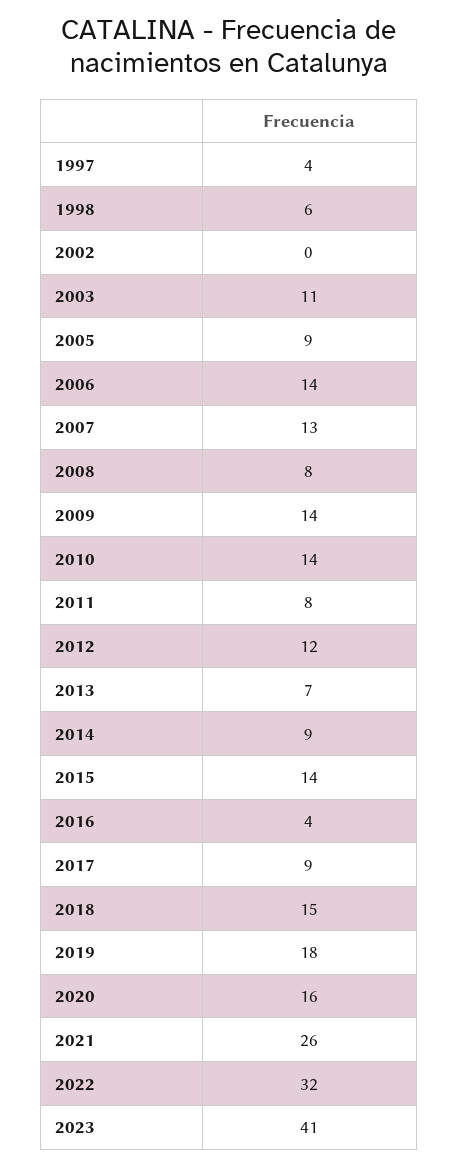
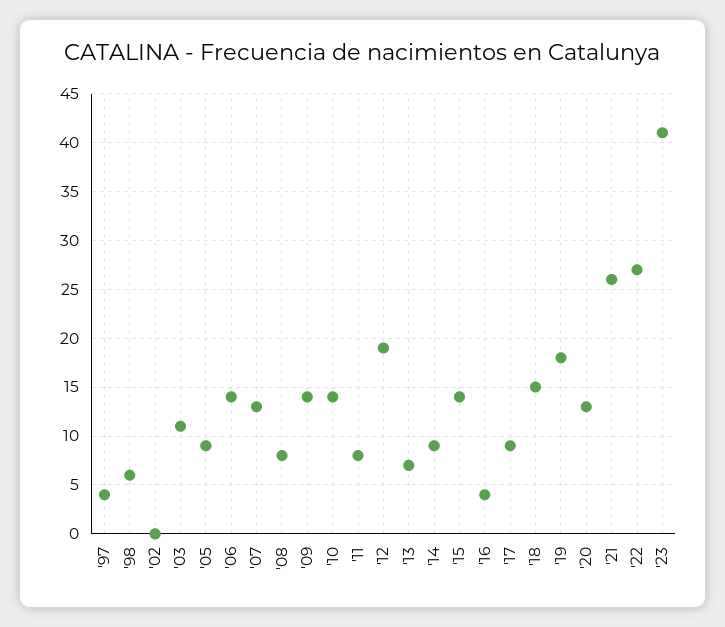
  {
    "1997": 4,
    "1998": 6,
    "2002": 0,
    "2003": 11,
    "2005": 9,
    "2006": 14,
    "2007": 13,
    "2008": 8,
    "2009": 14,
    "2010": 14,
    "2011": 8,
-   "2012": 12,
+   "2012": 19,
    "2013": 7,
    "2014": 9,
    "2015": 14,
    "2016": 4,
    "2017": 9,
    "2018": 15,
    "2019": 18,
-   "2020": 16,
+   "2020": 13,
    "2021": 26,
-   "2022": 32,
+   "2022": 27,
    "2023": 41
  }

